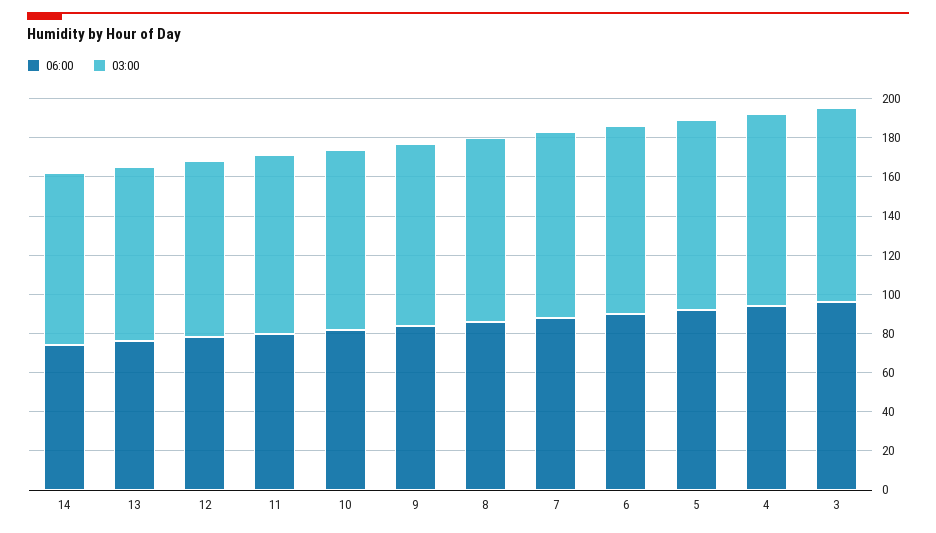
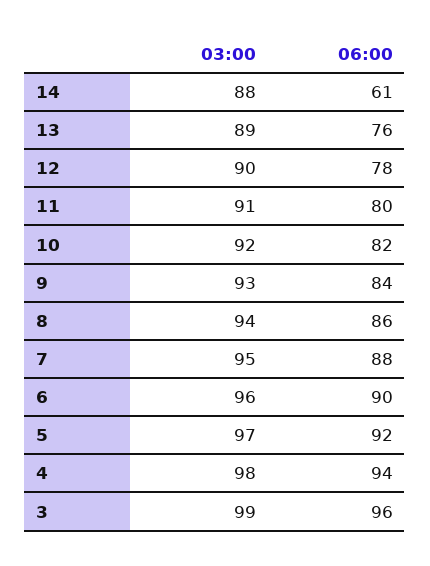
  {
    "06:00": {
-     "14": 75,
+     "14": 61,
      "13": 76,
      "12": 78,
      "11": 80,
      "10": 82,
      "9": 84,
      "8": 86,
      "7": 88,
      "6": 90,
      "5": 92,
      "4": 94,
      "3": 96
    },
    "03:00": {
      "14": 88,
      "13": 89,
      "12": 90,
      "11": 91,
      "10": 92,
      "9": 93,
      "8": 94,
      "7": 95,
      "6": 96,
      "5": 97,
      "4": 98,
      "3": 99
    }
  }

